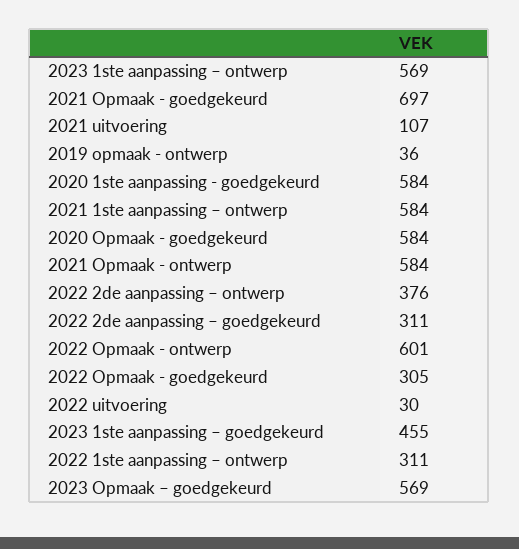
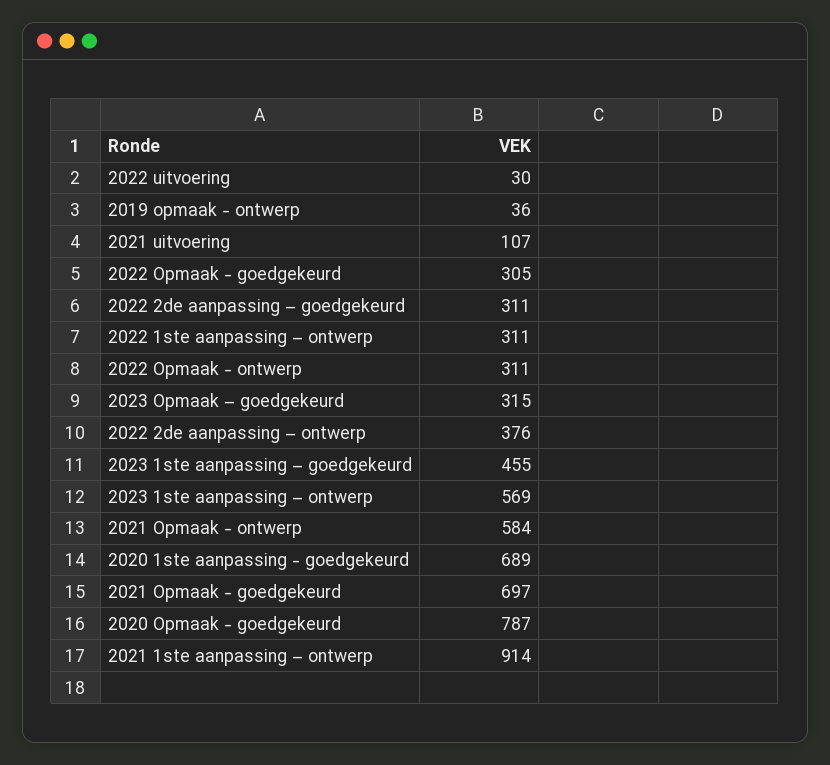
  {
    "2023 1ste aanpassing – ontwerp": 569,
    "2021 Opmaak - goedgekeurd": 697,
    "2021 uitvoering": 107,
    "2019 opmaak - ontwerp": 36,
-   "2020 1ste aanpassing - goedgekeurd": 584,
+   "2020 1ste aanpassing - goedgekeurd": 689,
-   "2021 1ste aanpassing – ontwerp": 584,
+   "2021 1ste aanpassing – ontwerp": 914,
-   "2020 Opmaak - goedgekeurd": 584,
+   "2020 Opmaak - goedgekeurd": 787,
    "2021 Opmaak - ontwerp": 584,
    "2022 2de aanpassing – ontwerp": 376,
    "2022 2de aanpassing – goedgekeurd": 311,
-   "2022 Opmaak - ontwerp": 601,
+   "2022 Opmaak - ontwerp": 311,
    "2022 Opmaak - goedgekeurd": 305,
    "2022 uitvoering": 30,
    "2023 1ste aanpassing – goedgekeurd": 455,
    "2022 1ste aanpassing – ontwerp": 311,
-   "2023 Opmaak – goedgekeurd": 569
+   "2023 Opmaak – goedgekeurd": 315
  }

